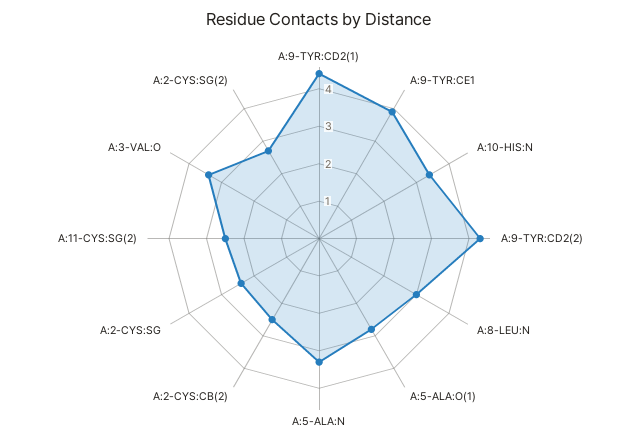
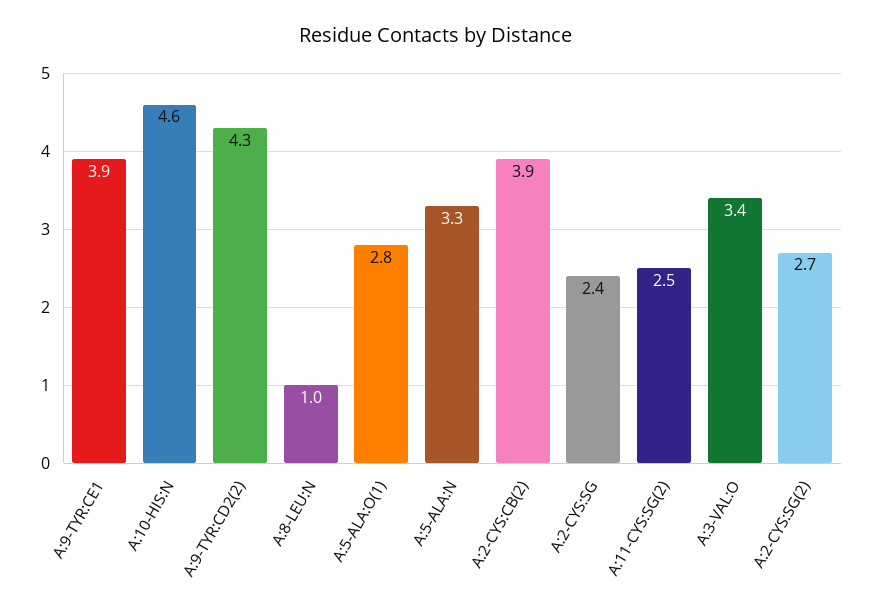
  {
-   "A:9-TYR:CD2(1)": 4.5,
    "A:9-TYR:CE1": 3.9,
-   "A:10-HIS:N": 3.5,
+   "A:10-HIS:N": 4.6,
    "A:9-TYR:CD2(2)": 4.3,
-   "A:8-LEU:N": 3,
+   "A:8-LEU:N": 1,
    "A:5-ALA:O(1)": 2.8,
    "A:5-ALA:N": 3.3,
-   "A:2-CYS:CB(2)": 2.5,
+   "A:2-CYS:CB(2)": 3.9,
    "A:2-CYS:SG": 2.4,
    "A:11-CYS:SG(2)": 2.5,
    "A:3-VAL:O": 3.4,
    "A:2-CYS:SG(2)": 2.7
  }

